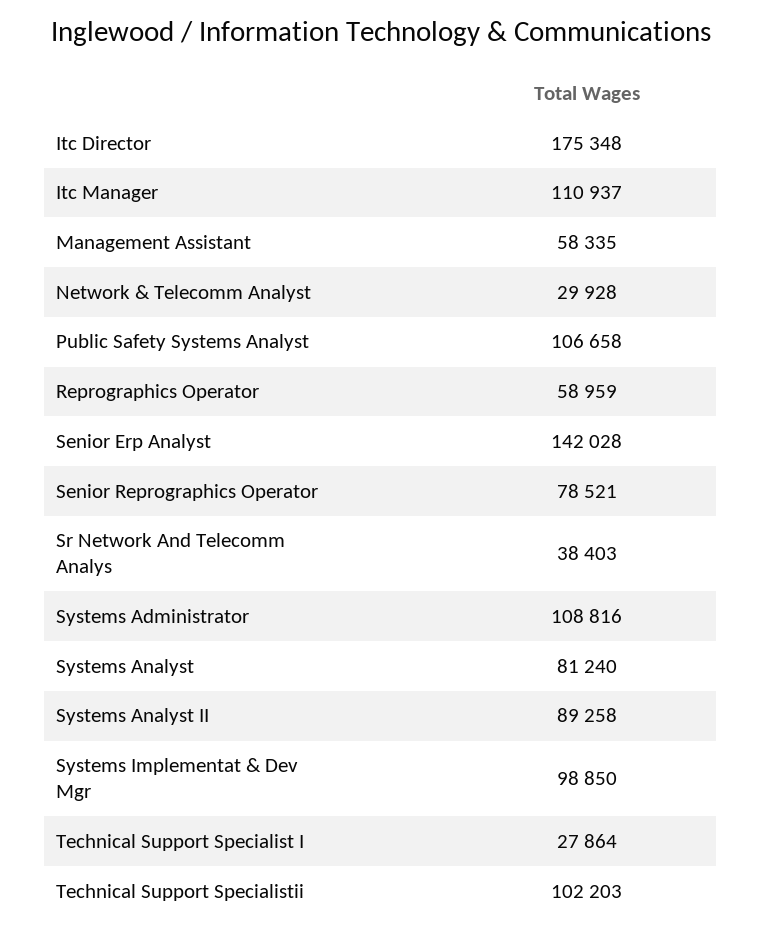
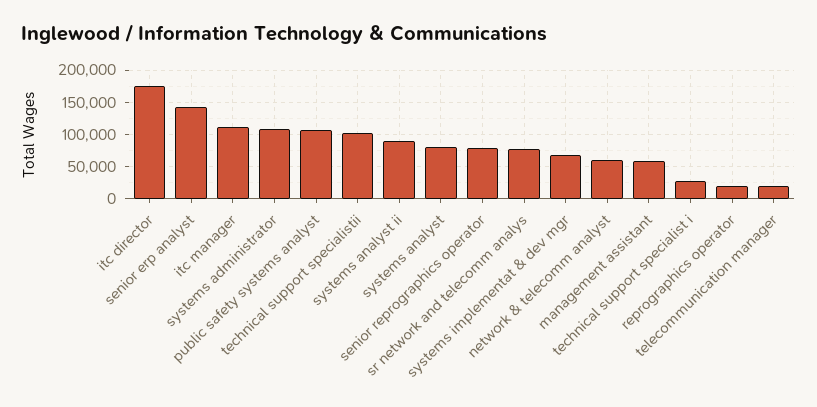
  {
    "Itc Director": 175348,
    "Itc Manager": 110937,
    "Management Assistant": 58335,
-   "Network & Telecomm Analyst": 29928,
+   "Network & Telecomm Analyst": 60000,
    "Public Safety Systems Analyst": 106658,
-   "Reprographics Operator": 58959,
+   "Reprographics Operator": 20000,
    "Senior Erp Analyst": 142028,
    "Senior Reprographics Operator": 78521,
-   "Sr Network And Telecomm Analys": 38403,
+   "Sr Network And Telecomm Analys": 80000,
    "Systems Administrator": 108816,
    "Systems Analyst": 81240,
    "Systems Analyst II": 89258,
-   "Systems Implementat & Dev Mgr": 98850,
+   "Systems Implementat & Dev Mgr": 70000,
    "Technical Support Specialist I": 27864,
-   "Technical Support Specialistii": 102203
+   "Technical Support Specialistii": 102203,
+   "telecommunication manager": 20000
  }

